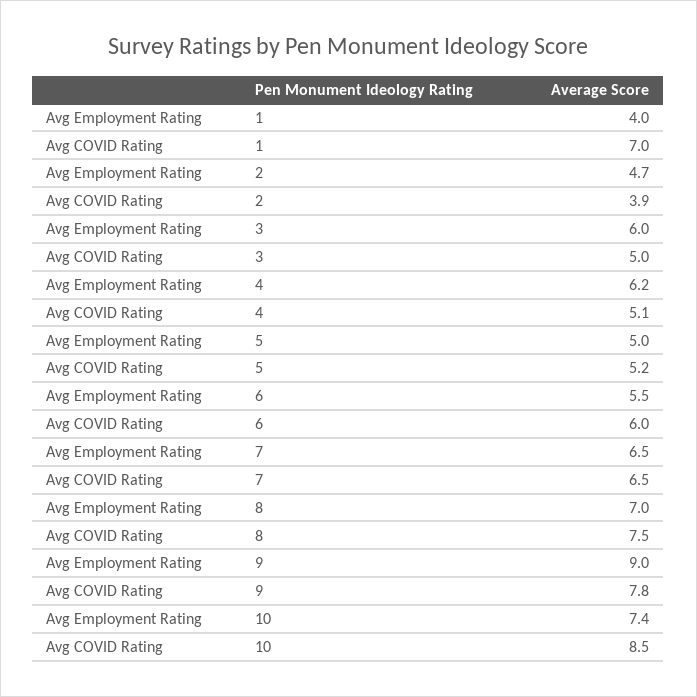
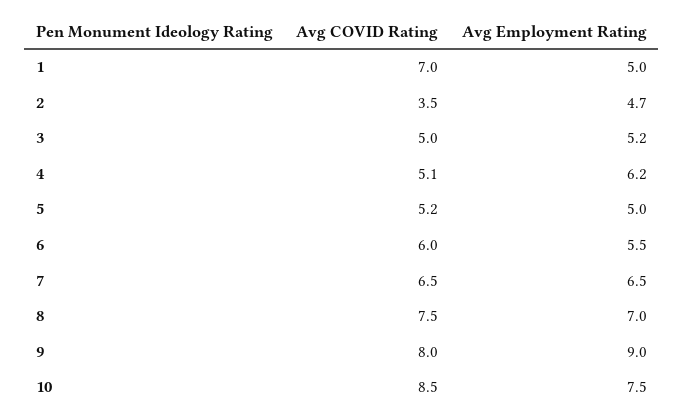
  {
    "Avg Employment Rating": {
-     "1": 4,
+     "1": 5,
      "2": 4.7,
-     "3": 6,
+     "3": 5.2,
      "4": 6.2,
      "5": 5,
      "6": 5.5,
      "7": 6.5,
      "8": 7,
      "9": 9,
-     "10": 7.4
+     "10": 7.5
    },
    "Avg COVID Rating": {
      "1": 7,
-     "2": 3.9,
+     "2": 3.5,
      "3": 5,
      "4": 5.1,
      "5": 5.2,
      "6": 6,
      "7": 6.5,
      "8": 7.5,
-     "9": 7.8,
+     "9": 8,
      "10": 8.5
    }
  }

